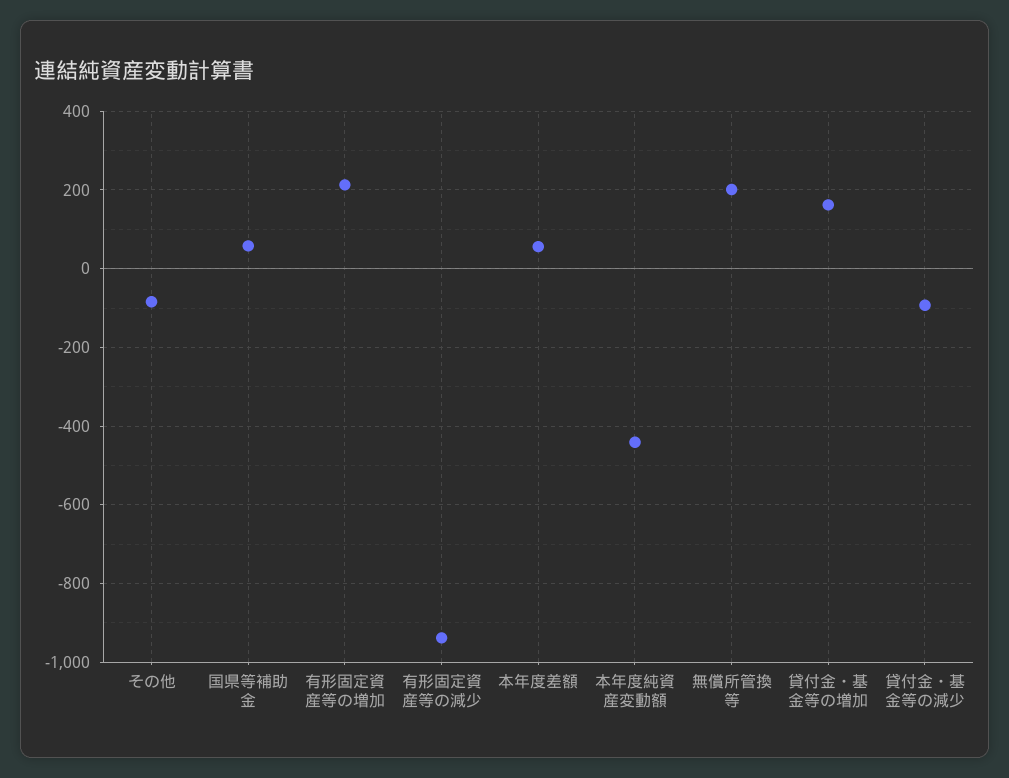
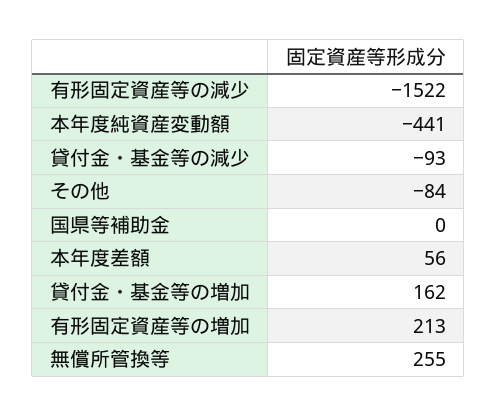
  {
    "その他": -84,
-   "国県等補助金": 60,
+   "国県等補助金": 0,
    "有形固定資産等の増加": 213,
-   "有形固定資産等の減少": -940,
+   "有形固定資産等の減少": -1522,
    "本年度差額": 56,
    "本年度純資産変動額": -441,
-   "無償所管換等": 200,
+   "無償所管換等": 255,
    "貸付金・基金等の増加": 162,
    "貸付金・基金等の減少": -93
  }

